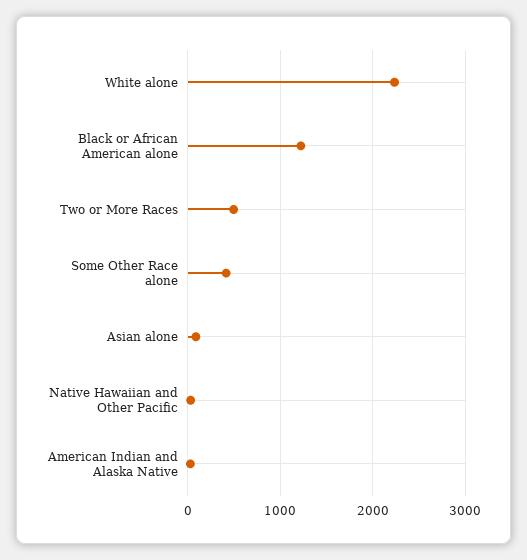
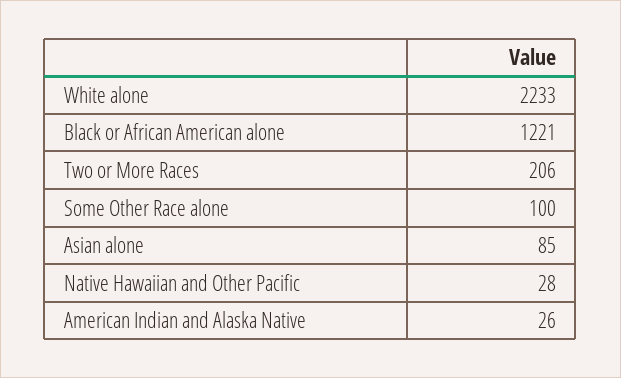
  {
    "White alone": 2233,
    "Black or African American alone": 1221,
-   "Two or More Races": 500,
+   "Two or More Races": 206,
-   "Some Other Race alone": 400,
+   "Some Other Race alone": 100,
    "Asian alone": 85,
    "Native Hawaiian and Other Pacific": 28,
    "American Indian and Alaska Native": 26
  }

